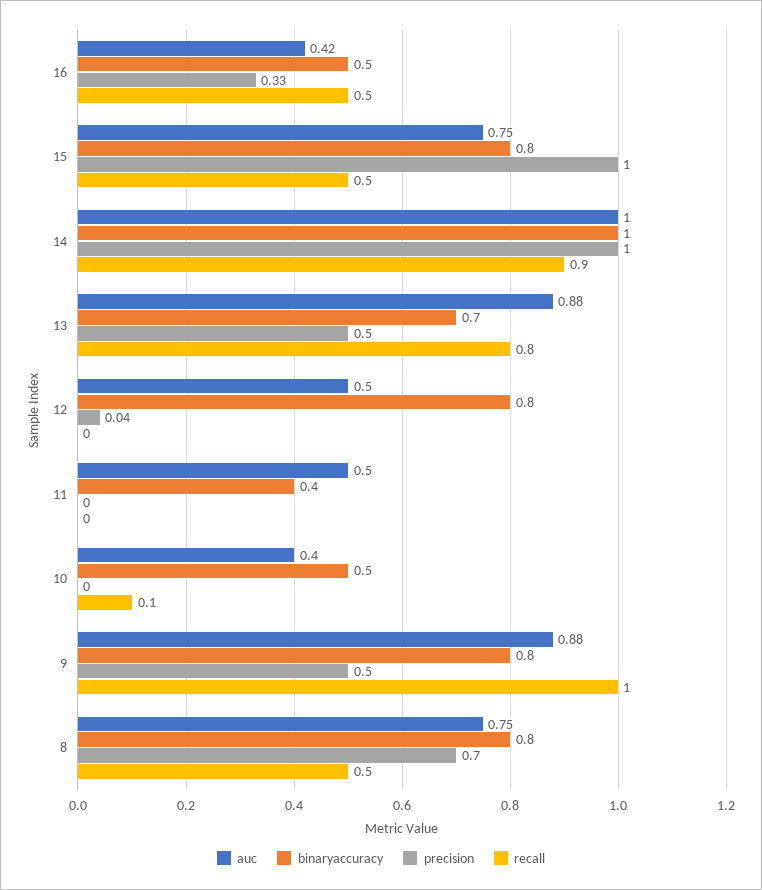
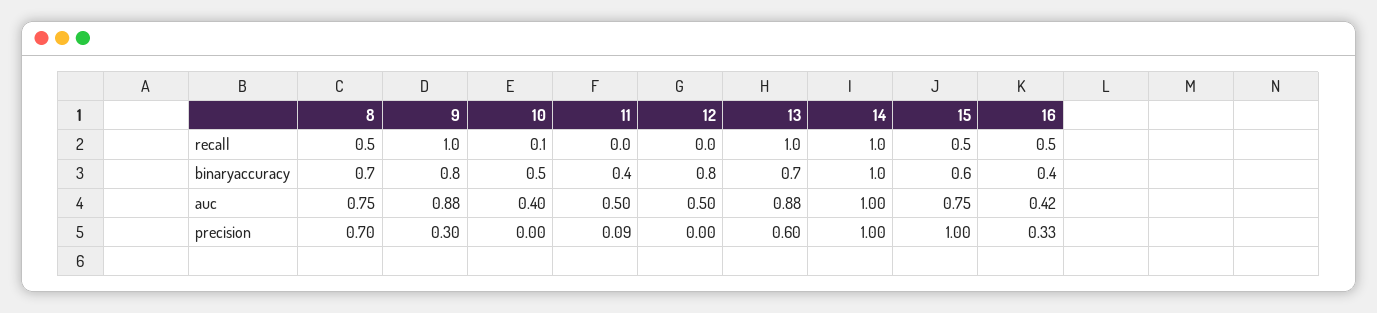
  {
    "auc": {
      "16": 0.42,
      "15": 0.75,
      "14": 1,
      "13": 0.88,
      "12": 0.5,
      "11": 0.5,
      "10": 0.4,
      "9": 0.88,
      "8": 0.75
    },
    "binaryaccuracy": {
-     "16": 0.5,
+     "16": 0.4,
-     "15": 0.8,
+     "15": 0.6,
      "14": 1,
      "13": 0.7,
      "12": 0.8,
      "11": 0.4,
      "10": 0.5,
      "9": 0.8,
-     "8": 0.8
+     "8": 0.7
    },
    "precision": {
      "16": 0.33,
      "15": 1,
      "14": 1,
-     "13": 0.5,
+     "13": 0.6,
-     "12": 0.04,
+     "12": 0,
-     "11": 0,
+     "11": 0.09,
      "10": 0,
-     "9": 0.5,
+     "9": 0.3,
      "8": 0.7
    },
    "recall": {
      "16": 0.5,
      "15": 0.5,
-     "14": 0.9,
+     "14": 1,
-     "13": 0.8,
+     "13": 1,
      "12": 0,
      "11": 0,
      "10": 0.1,
      "9": 1,
      "8": 0.5
    }
  }

